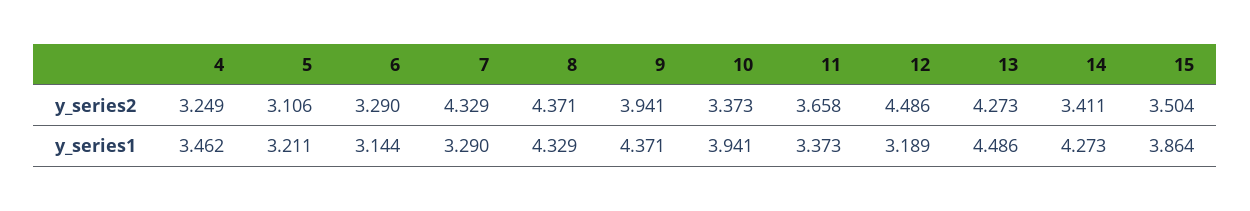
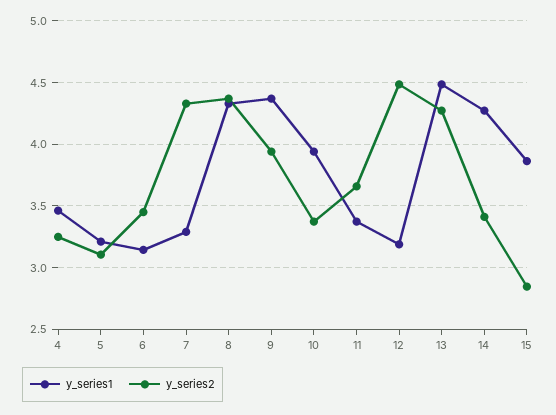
  {
    "y_series2": {
      "4": 3.249,
      "5": 3.106,
-     "6": 3.29,
+     "6": 3.45,
      "7": 4.329,
      "8": 4.371,
      "9": 3.941,
      "10": 3.373,
      "11": 3.658,
      "12": 4.486,
      "13": 4.273,
      "14": 3.411,
-     "15": 3.504
+     "15": 2.85
    },
    "y_series1": {
      "4": 3.462,
      "5": 3.211,
      "6": 3.144,
      "7": 3.29,
      "8": 4.329,
      "9": 4.371,
      "10": 3.941,
      "11": 3.373,
      "12": 3.189,
      "13": 4.486,
      "14": 4.273,
      "15": 3.864
    }
  }

